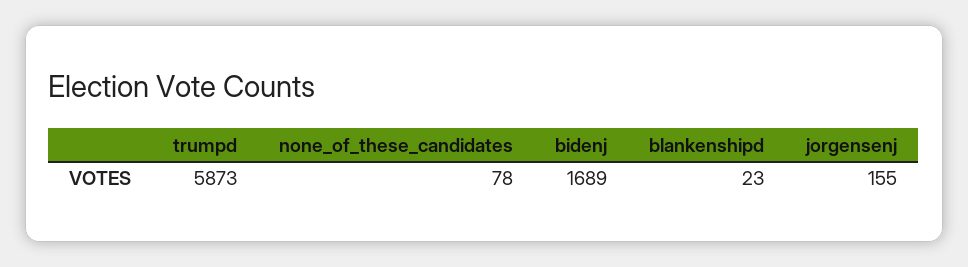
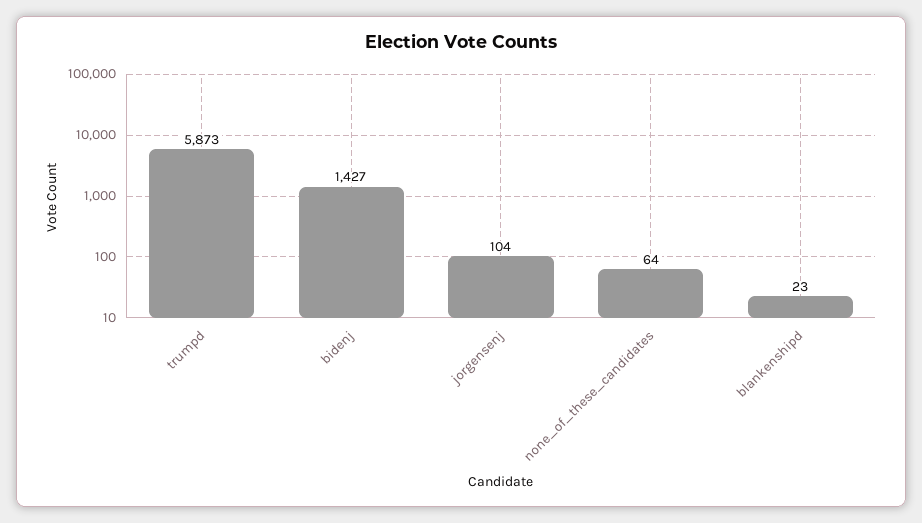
  {
    "trumpd": 5873,
-   "none_of_these_candidates": 78,
+   "none_of_these_candidates": 64,
-   "bidenj": 1689,
+   "bidenj": 1427,
    "blankenshipd": 23,
-   "jorgensenj": 155
+   "jorgensenj": 104
  }

